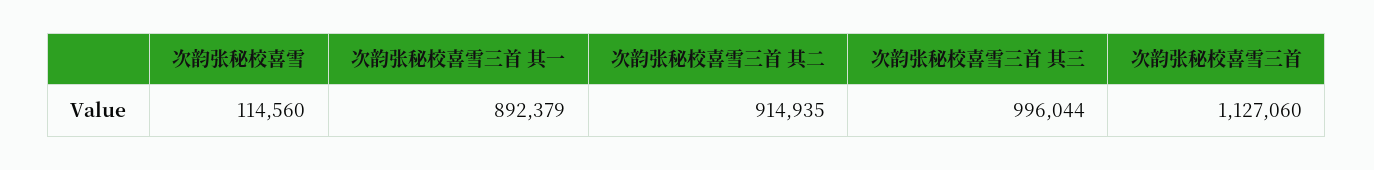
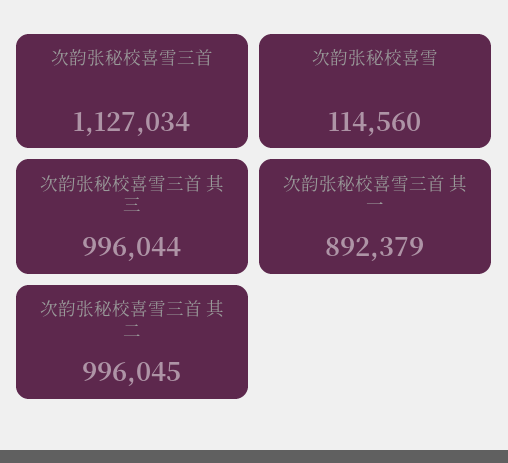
  {
    "次韵张秘校喜雪": 114560,
    "次韵张秘校喜雪三首 其一": 892379,
-   "次韵张秘校喜雪三首 其二": 914935,
+   "次韵张秘校喜雪三首 其二": 996045,
    "次韵张秘校喜雪三首 其三": 996044,
-   "次韵张秘校喜雪三首": 1127060
+   "次韵张秘校喜雪三首": 1127034
  }

